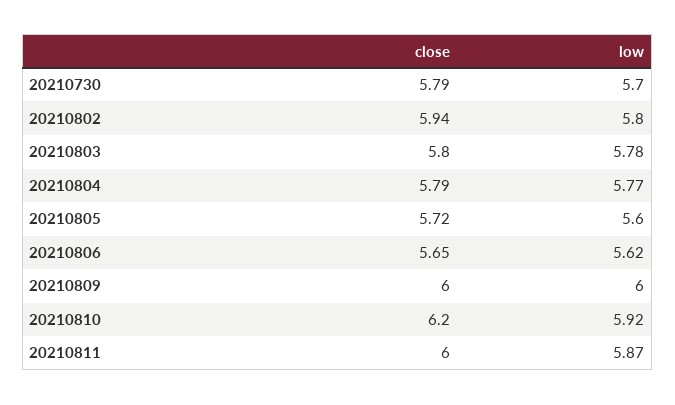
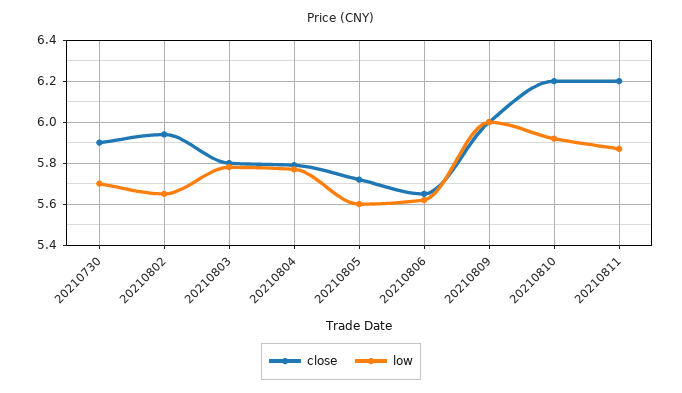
  {
    "close": {
-     "20210730": 5.79,
+     "20210730": 5.9,
      "20210802": 5.94,
      "20210803": 5.8,
      "20210804": 5.79,
      "20210805": 5.72,
      "20210806": 5.65,
      "20210809": 6,
      "20210810": 6.2,
-     "20210811": 6
+     "20210811": 6.2
    },
    "low": {
      "20210730": 5.7,
-     "20210802": 5.8,
+     "20210802": 5.65,
      "20210803": 5.78,
      "20210804": 5.77,
      "20210805": 5.6,
      "20210806": 5.62,
      "20210809": 6,
      "20210810": 5.92,
      "20210811": 5.87
    }
  }

